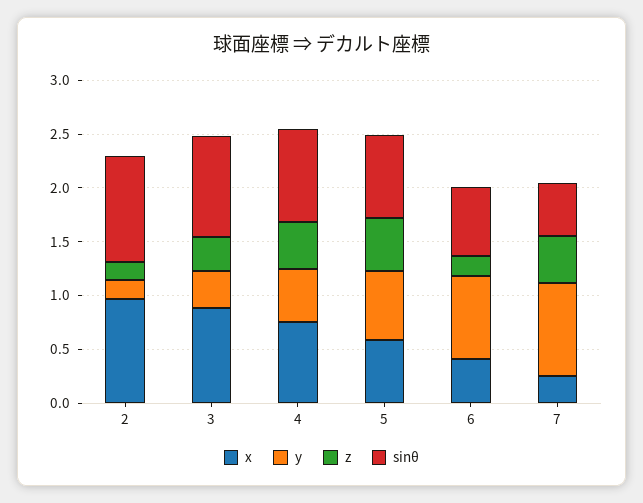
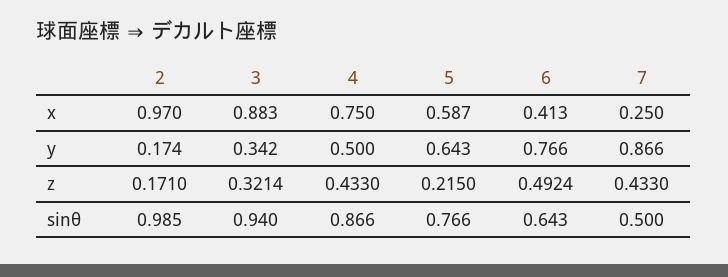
  {
    "x": {
      "2": 0.97,
      "3": 0.883,
      "4": 0.75,
      "5": 0.587,
      "6": 0.413,
      "7": 0.25
    },
    "y": {
      "2": 0.174,
      "3": 0.342,
      "4": 0.5,
      "5": 0.643,
      "6": 0.766,
      "7": 0.866
    },
    "z": {
      "2": 0.171,
      "3": 0.3214,
      "4": 0.433,
-     "5": 0.5,
+     "5": 0.215,
-     "6": 0.2,
+     "6": 0.4924,
      "7": 0.433
    },
    "sinθ": {
      "2": 0.985,
      "3": 0.94,
      "4": 0.866,
      "5": 0.766,
      "6": 0.643,
      "7": 0.5
    }
  }

